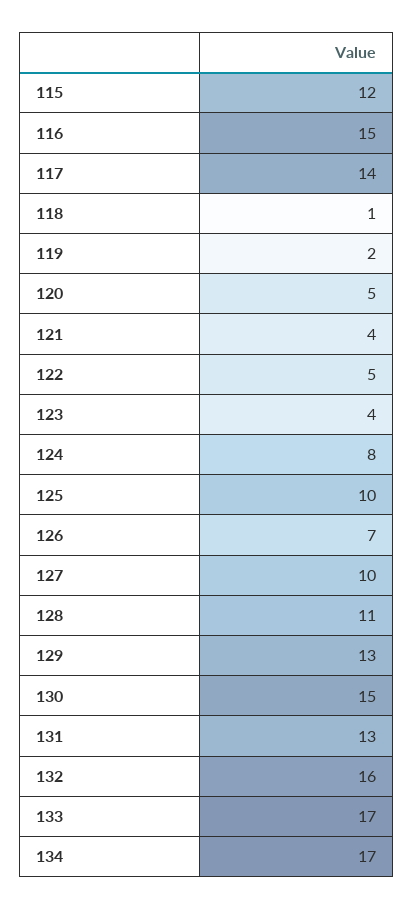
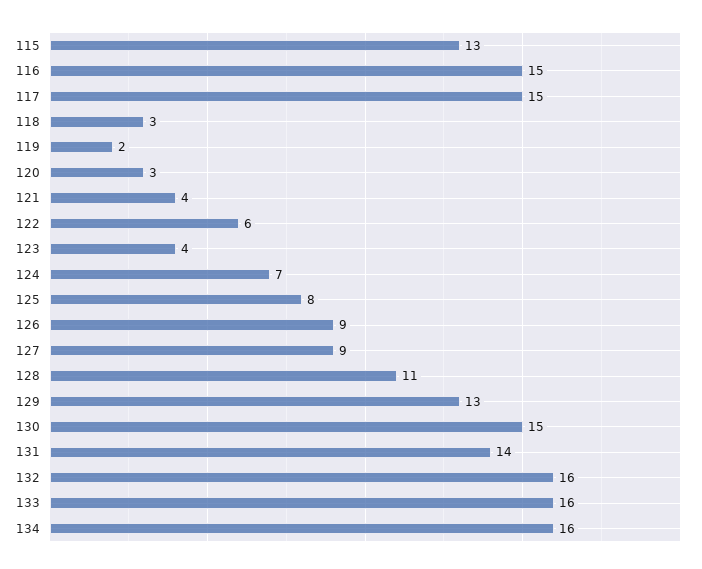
  {
-   "115": 12,
+   "115": 13,
    "116": 15,
-   "117": 14,
+   "117": 15,
-   "118": 1,
+   "118": 3,
    "119": 2,
-   "120": 5,
+   "120": 3,
    "121": 4,
-   "122": 5,
+   "122": 6,
    "123": 4,
-   "124": 8,
+   "124": 7,
-   "125": 10,
+   "125": 8,
-   "126": 7,
+   "126": 9,
-   "127": 10,
+   "127": 9,
    "128": 11,
    "129": 13,
    "130": 15,
-   "131": 13,
+   "131": 14,
    "132": 16,
-   "133": 17,
+   "133": 16,
-   "134": 17
+   "134": 16
  }

